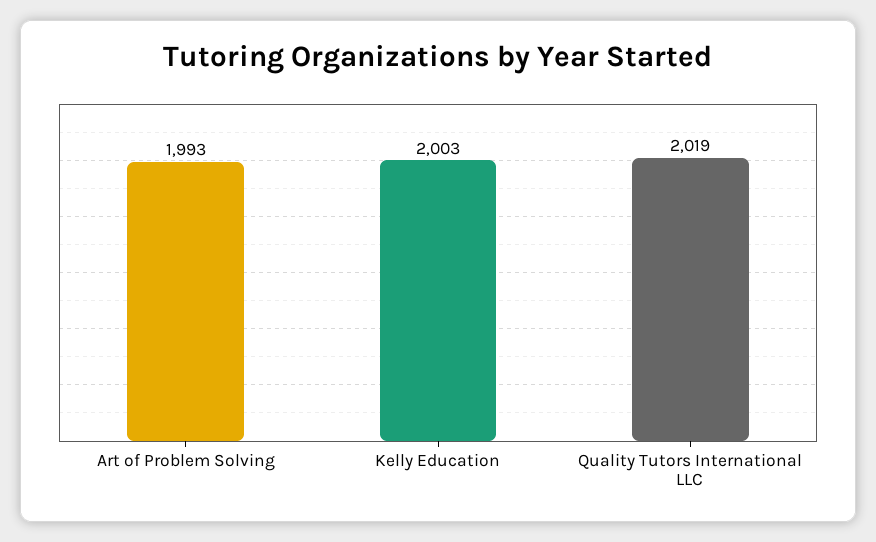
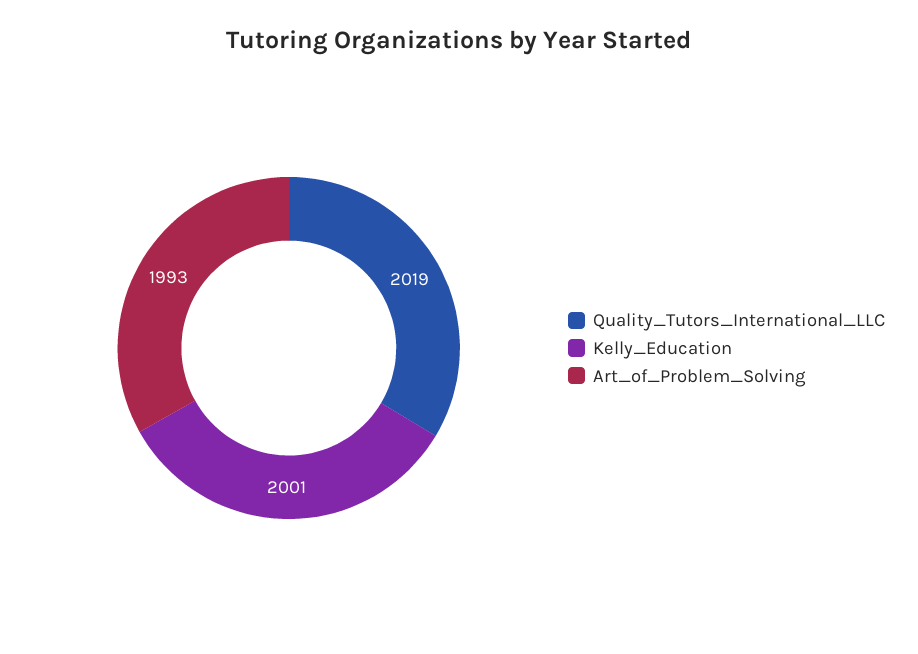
  {
    "Art of Problem Solving": 1993,
-   "Kelly Education": 2003,
+   "Kelly Education": 2001,
    "Quality Tutors International LLC": 2019
  }

